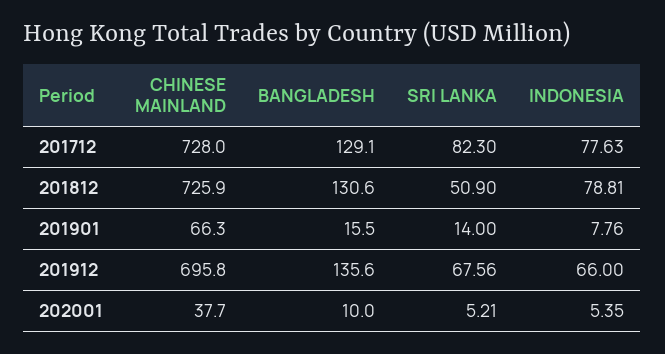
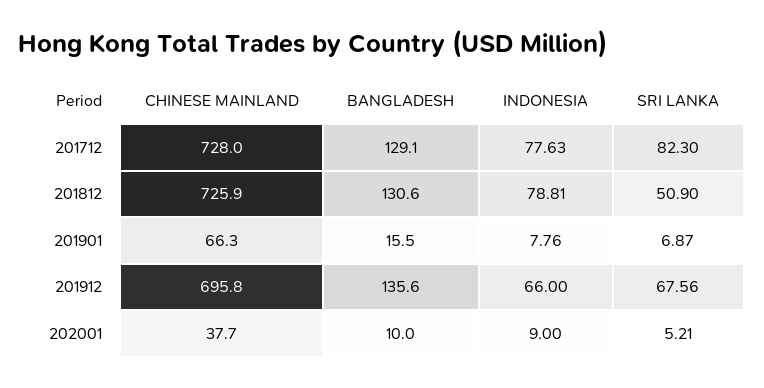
  {
    "CHINESE MAINLAND": {
      "201712": 728,
      "201812": 725.9,
      "201901": 66.3,
      "201912": 695.8,
      "202001": 37.7
    },
    "BANGLADESH": {
      "201712": 129.1,
      "201812": 130.6,
      "201901": 15.5,
      "201912": 135.6,
      "202001": 10
    },
    "SRI LANKA": {
      "201712": 82.3,
      "201812": 50.9,
-     "201901": 14,
+     "201901": 6.87,
      "201912": 67.56,
      "202001": 5.21
    },
    "INDONESIA": {
      "201712": 77.63,
      "201812": 78.81,
      "201901": 7.76,
      "201912": 66,
-     "202001": 5.35
+     "202001": 9
    }
  }

